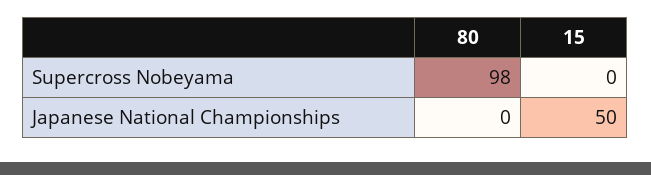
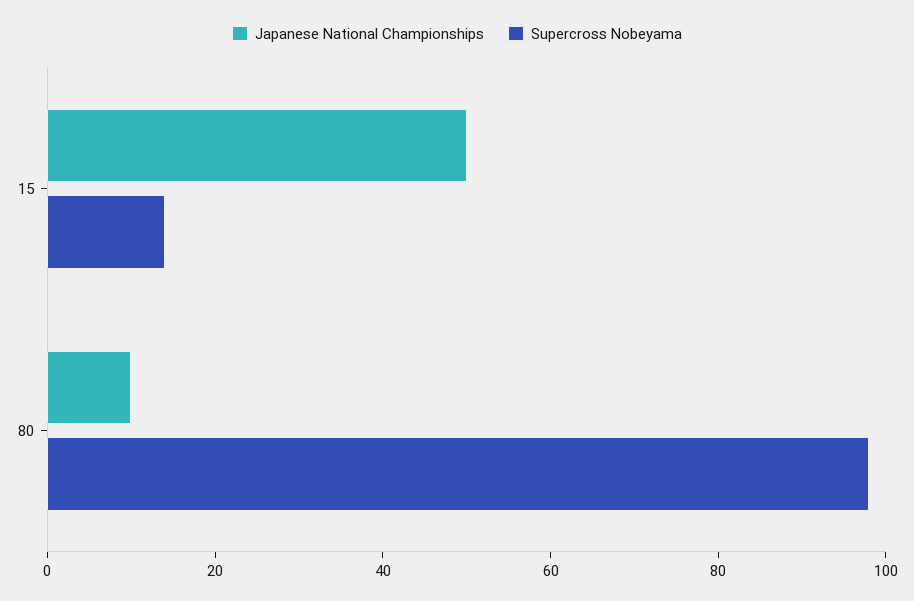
  {
    "Supercross Nobeyama": {
      "80": 98,
-     "15": 0
+     "15": 15
    },
    "Japanese National Championships": {
-     "80": 0,
+     "80": 10,
      "15": 50
    }
  }

